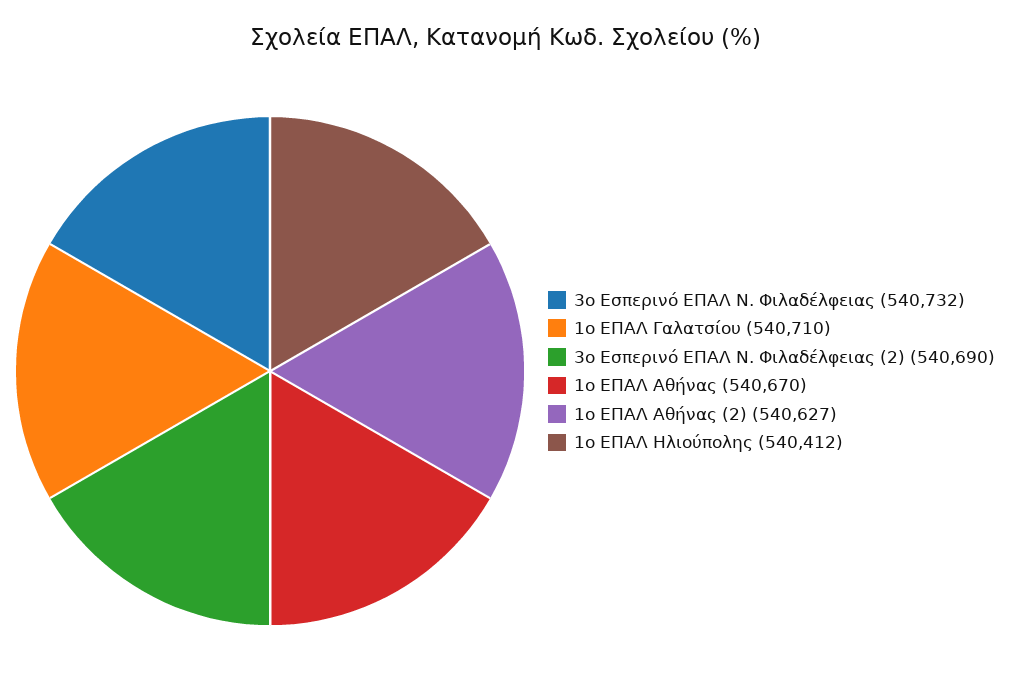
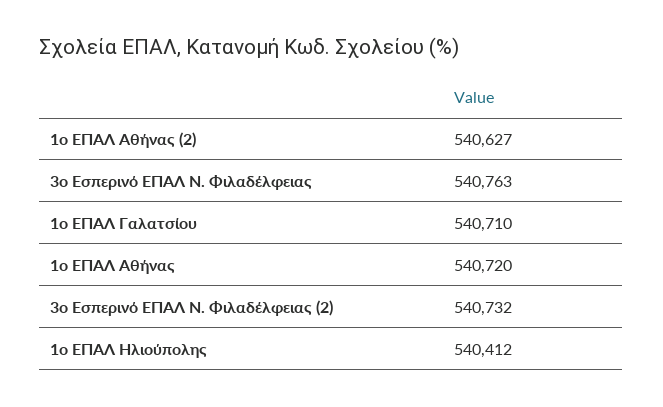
  {
-   "3ο Εσπερινό ΕΠΑΛ Ν. Φιλαδέλφειας": 540732,
+   "3ο Εσπερινό ΕΠΑΛ Ν. Φιλαδέλφειας": 540763,
    "1ο ΕΠΑΛ Γαλατσίου": 540710,
-   "3ο Εσπερινό ΕΠΑΛ Ν. Φιλαδέλφειας (2)": 540690,
+   "3ο Εσπερινό ΕΠΑΛ Ν. Φιλαδέλφειας (2)": 540732,
-   "1ο ΕΠΑΛ Αθήνας": 540670,
+   "1ο ΕΠΑΛ Αθήνας": 540720,
    "1ο ΕΠΑΛ Αθήνας (2)": 540627,
    "1ο ΕΠΑΛ Ηλιούπολης": 540412
  }

